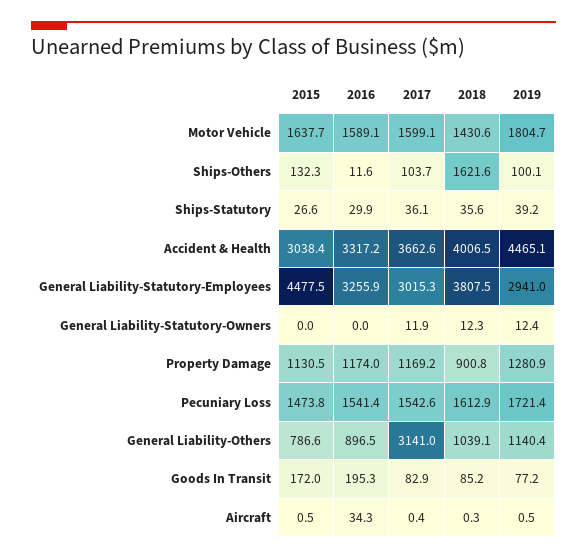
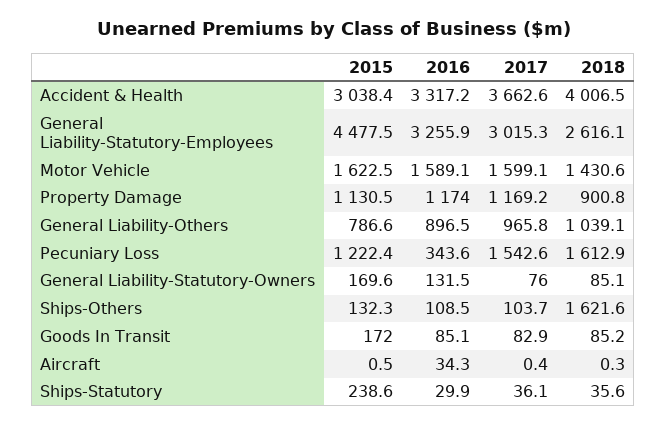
  {
    "2015": {
-     "Motor Vehicle": 1637.7,
+     "Motor Vehicle": 1622.5,
      "Ships-Others": 132.3,
-     "Ships-Statutory": 26.6,
+     "Ships-Statutory": 238.6,
      "Accident & Health": 3038.4,
      "General Liability-Statutory-Employees": 4477.5,
-     "General Liability-Statutory-Owners": 0,
+     "General Liability-Statutory-Owners": 169.6,
      "Property Damage": 1130.5,
-     "Pecuniary Loss": 1473.8,
+     "Pecuniary Loss": 1222.4,
      "General Liability-Others": 786.6,
      "Goods In Transit": 172,
      "Aircraft": 0.5
    },
    "2016": {
      "Motor Vehicle": 1589.1,
-     "Ships-Others": 11.6,
+     "Ships-Others": 108.5,
      "Ships-Statutory": 29.9,
      "Accident & Health": 3317.2,
      "General Liability-Statutory-Employees": 3255.9,
-     "General Liability-Statutory-Owners": 0,
+     "General Liability-Statutory-Owners": 131.5,
      "Property Damage": 1174,
-     "Pecuniary Loss": 1541.4,
+     "Pecuniary Loss": 343.6,
      "General Liability-Others": 896.5,
-     "Goods In Transit": 195.3,
+     "Goods In Transit": 85.1,
      "Aircraft": 34.3
    },
    "2017": {
      "Motor Vehicle": 1599.1,
      "Ships-Others": 103.7,
      "Ships-Statutory": 36.1,
      "Accident & Health": 3662.6,
      "General Liability-Statutory-Employees": 3015.3,
-     "General Liability-Statutory-Owners": 11.9,
+     "General Liability-Statutory-Owners": 76,
      "Property Damage": 1169.2,
      "Pecuniary Loss": 1542.6,
-     "General Liability-Others": 3141,
+     "General Liability-Others": 965.8,
      "Goods In Transit": 82.9,
      "Aircraft": 0.4
    },
    "2018": {
      "Motor Vehicle": 1430.6,
      "Ships-Others": 1621.6,
      "Ships-Statutory": 35.6,
      "Accident & Health": 4006.5,
-     "General Liability-Statutory-Employees": 3807.5,
+     "General Liability-Statutory-Employees": 2616.1,
-     "General Liability-Statutory-Owners": 12.3,
+     "General Liability-Statutory-Owners": 85.1,
      "Property Damage": 900.8,
      "Pecuniary Loss": 1612.9,
      "General Liability-Others": 1039.1,
      "Goods In Transit": 85.2,
      "Aircraft": 0.3
-   },
+   }
-   "2019": {
-     "Motor Vehicle": 1804.7,
-     "Ships-Others": 100.1,
-     "Ships-Statutory": 39.2,
-     "Accident & Health": 4465.1,
-     "General Liability-Statutory-Employees": 2941,
-     "General Liability-Statutory-Owners": 12.4,
-     "Property Damage": 1280.9,
-     "Pecuniary Loss": 1721.4,
-     "General Liability-Others": 1140.4,
-     "Goods In Transit": 77.2,
-     "Aircraft": 0.5
-   }
  }

